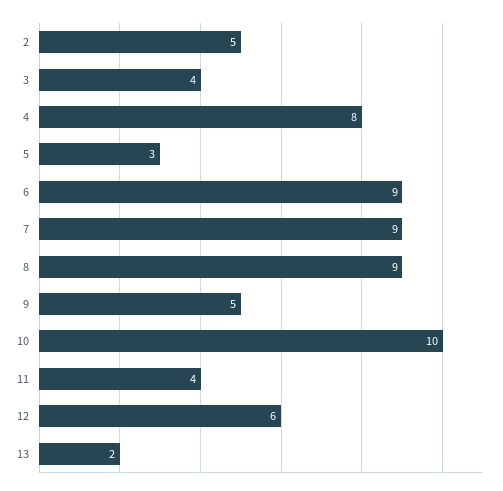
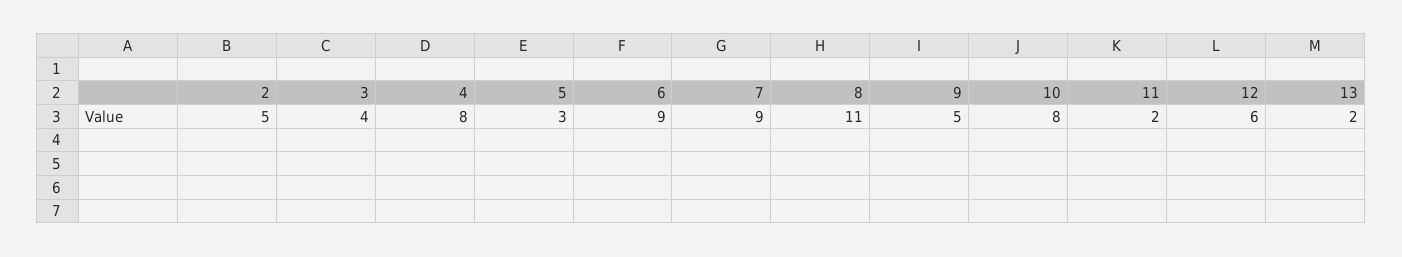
  {
    "2": 5,
    "3": 4,
    "4": 8,
    "5": 3,
    "6": 9,
    "7": 9,
-   "8": 9,
+   "8": 11,
    "9": 5,
-   "10": 10,
+   "10": 8,
-   "11": 4,
+   "11": 2,
    "12": 6,
    "13": 2
  }

